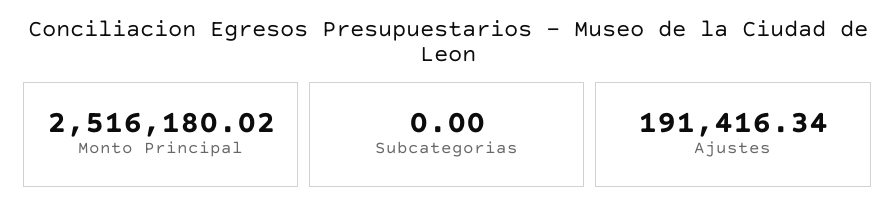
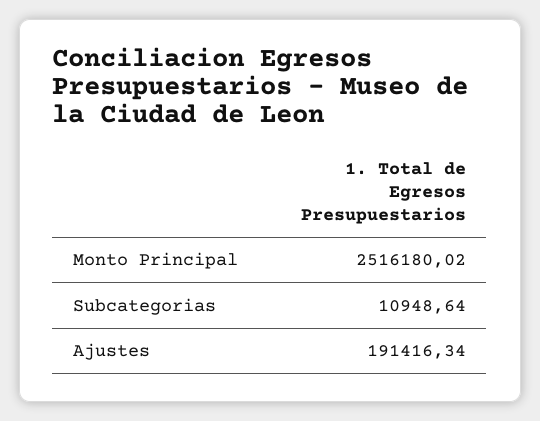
  {
    "Monto Principal": 2516180.02,
-   "Subcategorias": 0,
+   "Subcategorias": 10948.64,
    "Ajustes": 191416.34
  }

